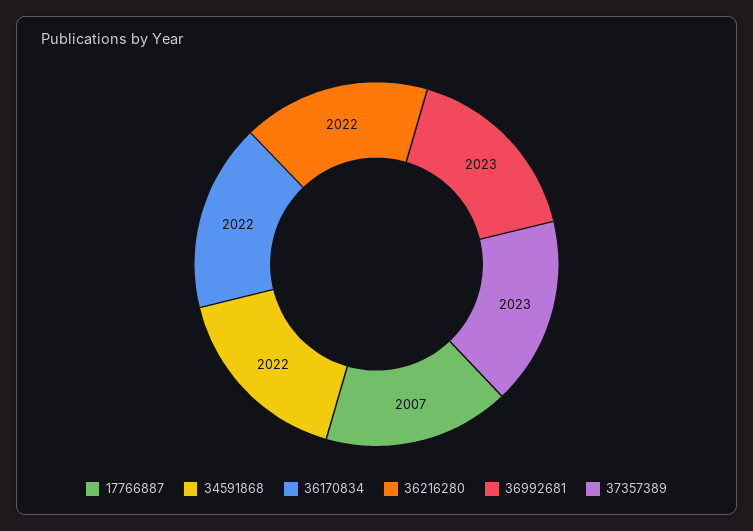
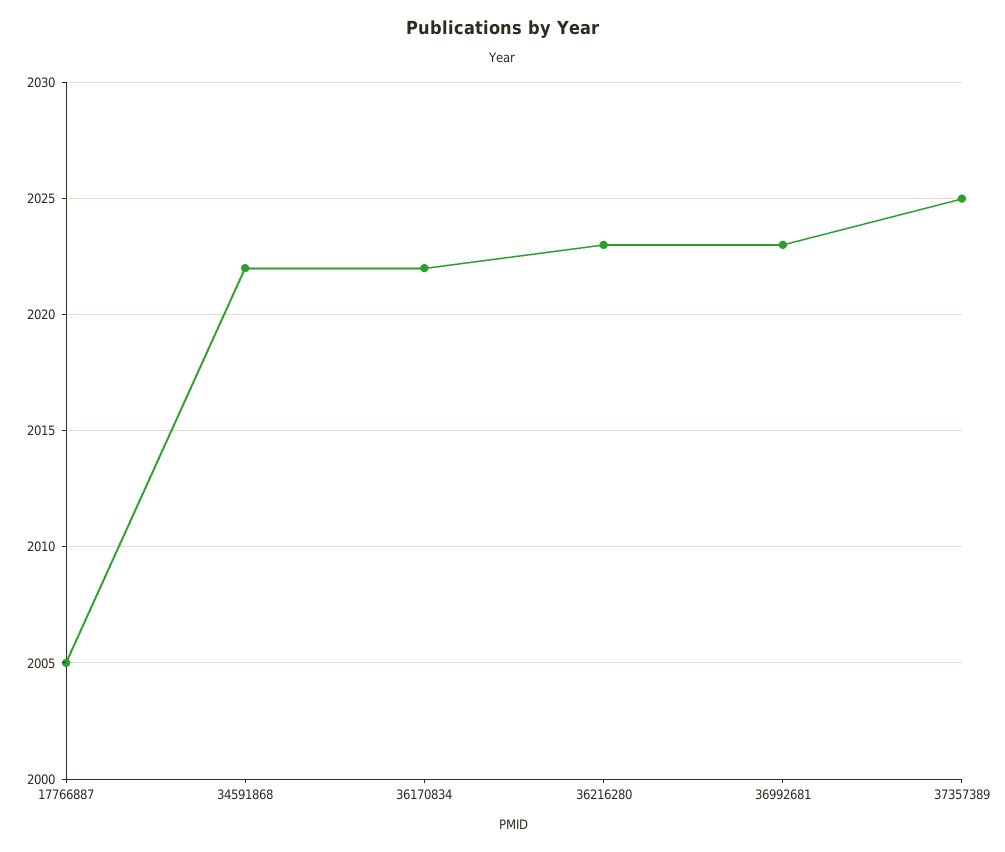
  {
-   "17766887": 2007,
+   "17766887": 2005,
    "34591868": 2022,
    "36170834": 2022,
-   "36216280": 2022,
+   "36216280": 2023,
    "36992681": 2023,
-   "37357389": 2023
+   "37357389": 2025
  }

